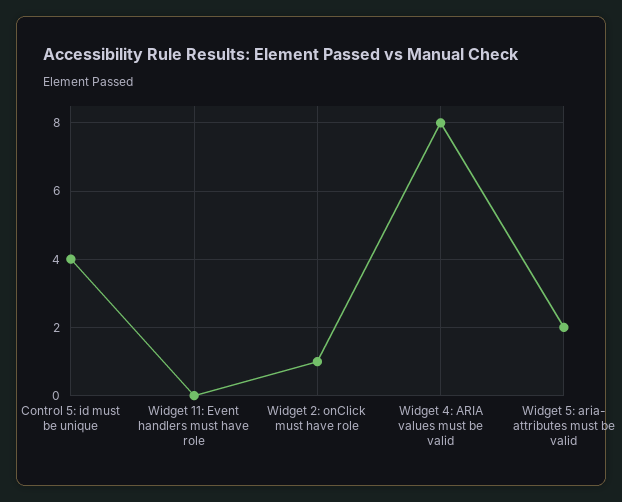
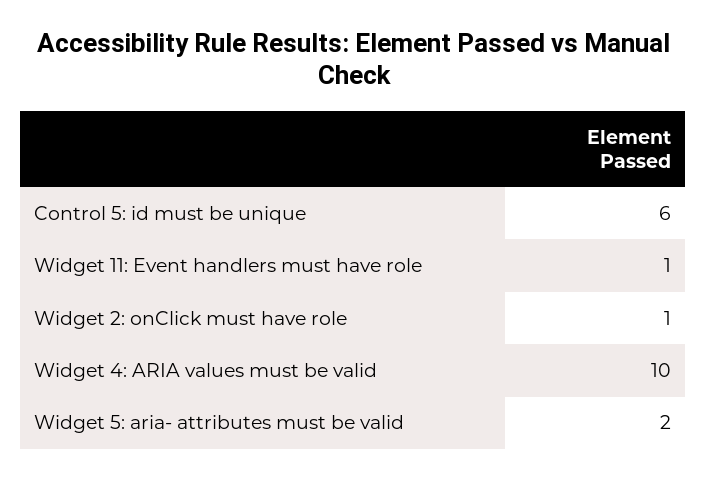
  {
-   "Control 5: id must be unique": 4,
+   "Control 5: id must be unique": 6,
-   "Widget 11: Event handlers must have role": 0,
+   "Widget 11: Event handlers must have role": 1,
    "Widget 2: onClick must have role": 1,
-   "Widget 4: ARIA values must be valid": 8,
+   "Widget 4: ARIA values must be valid": 10,
    "Widget 5: aria- attributes must be valid": 2
  }

